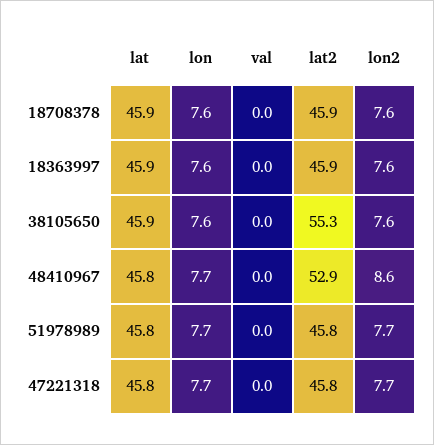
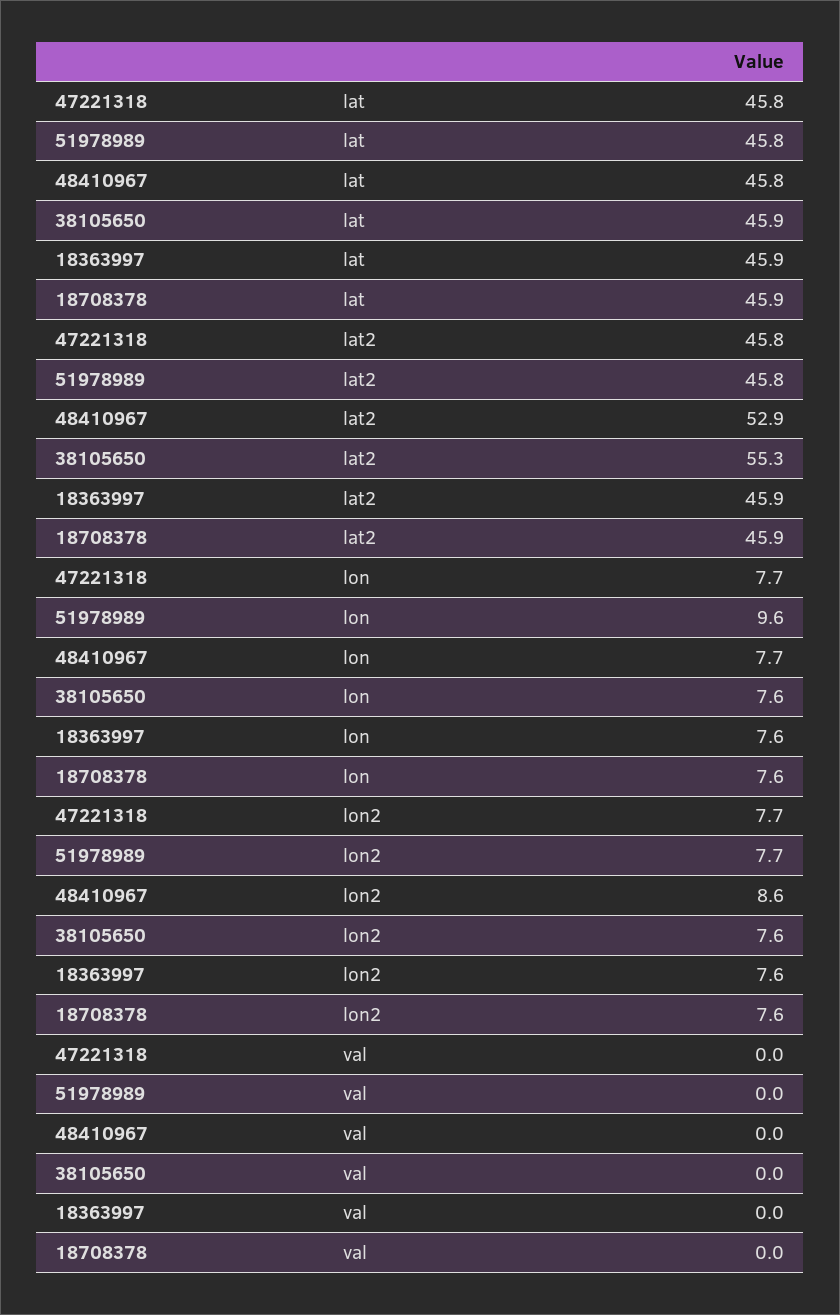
  {
    "lat": {
      "18708378": 45.9,
      "18363997": 45.9,
      "38105650": 45.9,
      "48410967": 45.8,
      "51978989": 45.8,
      "47221318": 45.8
    },
    "lon": {
      "18708378": 7.6,
      "18363997": 7.6,
      "38105650": 7.6,
      "48410967": 7.7,
-     "51978989": 7.7,
+     "51978989": 9.6,
      "47221318": 7.7
    },
    "val": {
      "18708378": 0,
      "18363997": 0,
      "38105650": 0,
      "48410967": 0,
      "51978989": 0,
      "47221318": 0
    },
    "lat2": {
      "18708378": 45.9,
      "18363997": 45.9,
      "38105650": 55.3,
      "48410967": 52.9,
      "51978989": 45.8,
      "47221318": 45.8
    },
    "lon2": {
      "18708378": 7.6,
      "18363997": 7.6,
      "38105650": 7.6,
      "48410967": 8.6,
      "51978989": 7.7,
      "47221318": 7.7
    }
  }

